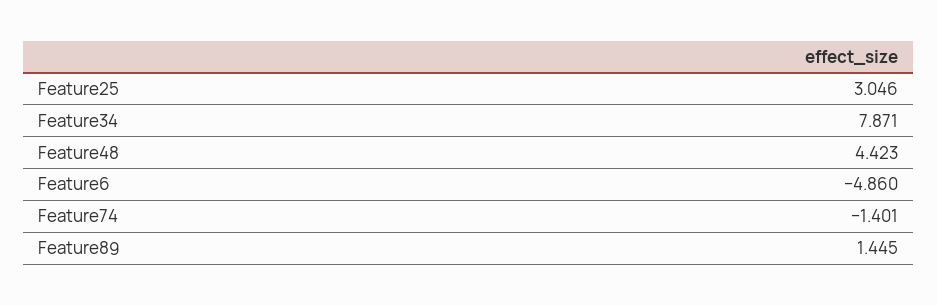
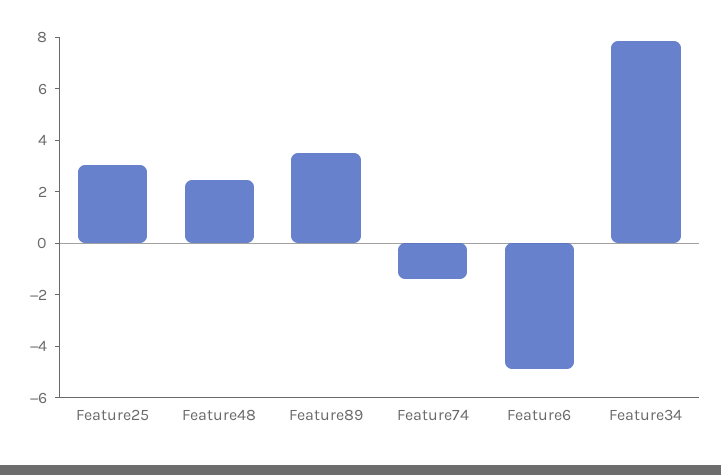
  {
    "Feature25": 3.046,
    "Feature34": 7.871,
-   "Feature48": 4.423,
+   "Feature48": 2.5,
    "Feature6": -4.86,
    "Feature74": -1.401,
-   "Feature89": 1.445
+   "Feature89": 3.5
  }

